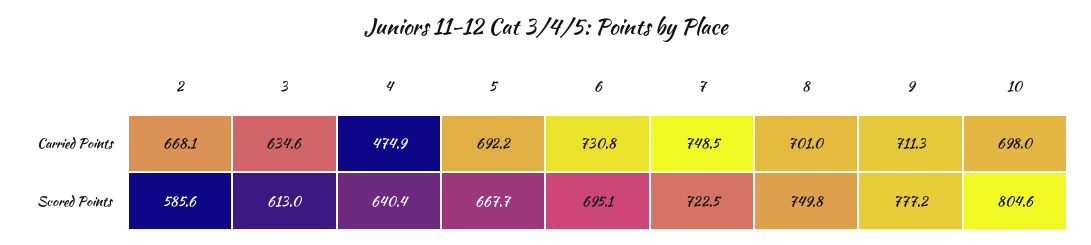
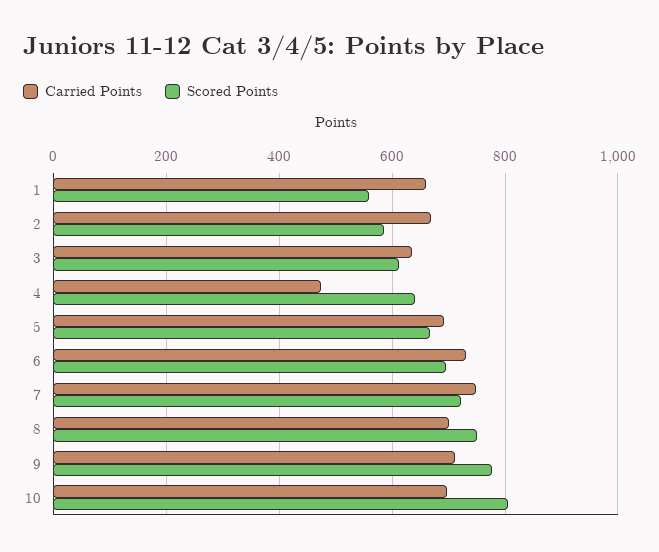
  {
    "Carried Points": {
      "2": 668.1,
      "3": 634.6,
      "4": 474.9,
      "5": 692.2,
      "6": 730.8,
      "7": 748.5,
      "8": 701,
      "9": 711.3,
-     "10": 698
+     "10": 698,
+     "1": 660
    },
    "Scored Points": {
      "2": 585.6,
      "3": 613,
      "4": 640.4,
      "5": 667.7,
      "6": 695.1,
      "7": 722.5,
      "8": 749.8,
      "9": 777.2,
-     "10": 804.6
+     "10": 804.6,
+     "1": 560
    }
  }

